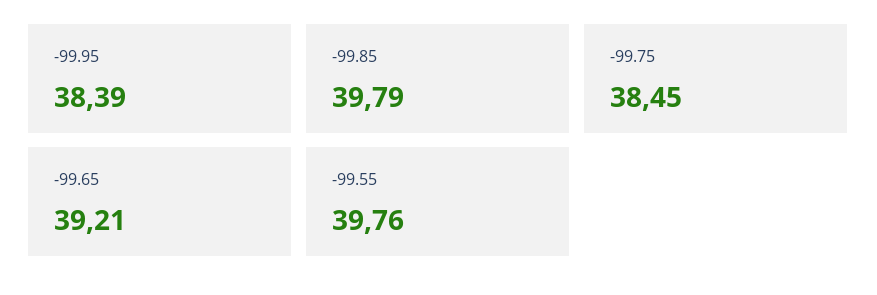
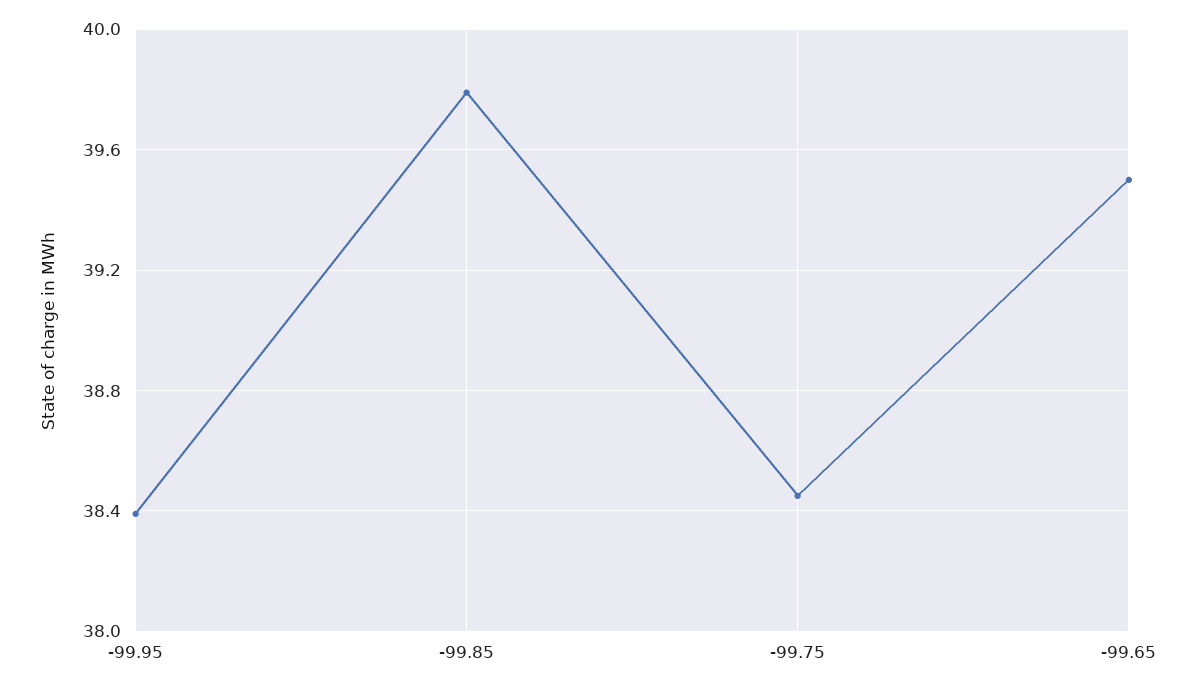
  {
    "-99.95": 38.39,
    "-99.85": 39.79,
    "-99.75": 38.45,
-   "-99.65": 39.21,
+   "-99.65": 39.5
-   "-99.55": 39.76
  }

